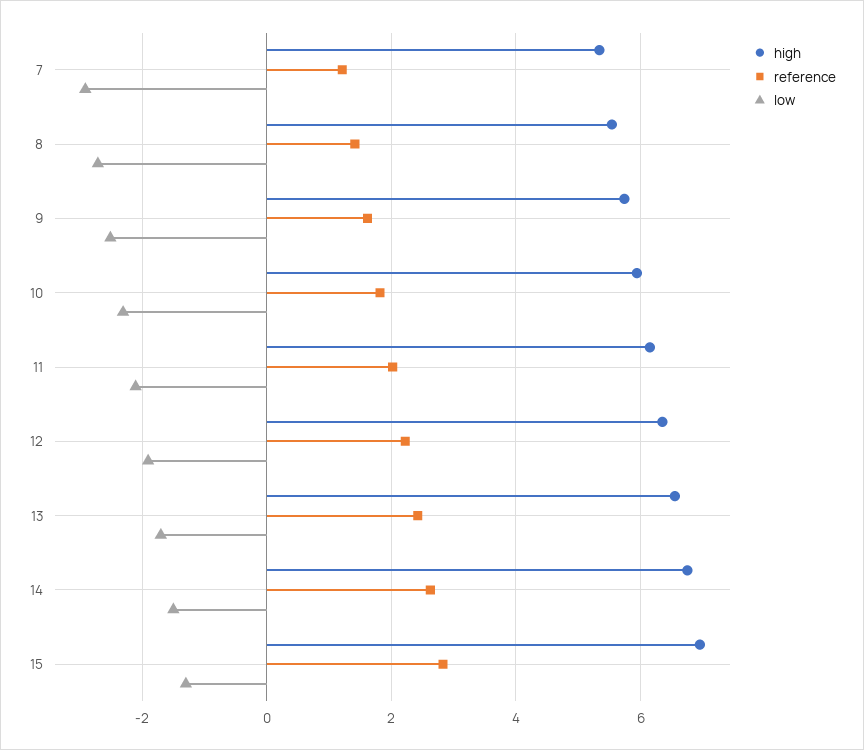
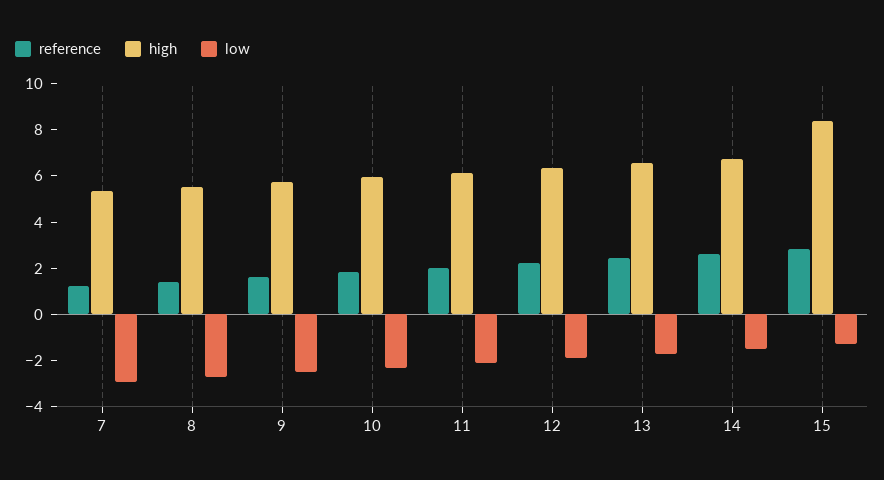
  {
    "high": {
      "7": 5.4,
      "8": 5.6,
      "9": 5.8,
      "10": 6,
      "11": 6.2,
      "12": 6.4,
      "13": 6.6,
      "14": 6.8,
-     "15": 7
+     "15": 8.5
    },
    "reference": {
      "7": 1.2,
      "8": 1.4,
      "9": 1.6,
      "10": 1.8,
      "11": 2,
      "12": 2.2,
      "13": 2.4,
      "14": 2.6,
      "15": 2.8
    },
    "low": {
      "7": -3,
      "8": -2.8,
      "9": -2.6,
      "10": -2.4,
      "11": -2.2,
      "12": -2,
      "13": -1.8,
      "14": -1.6,
      "15": -1.2
    }
  }

